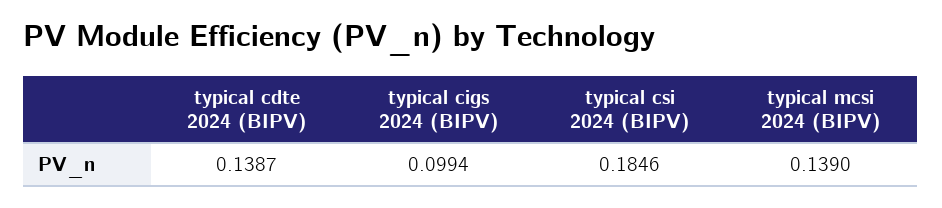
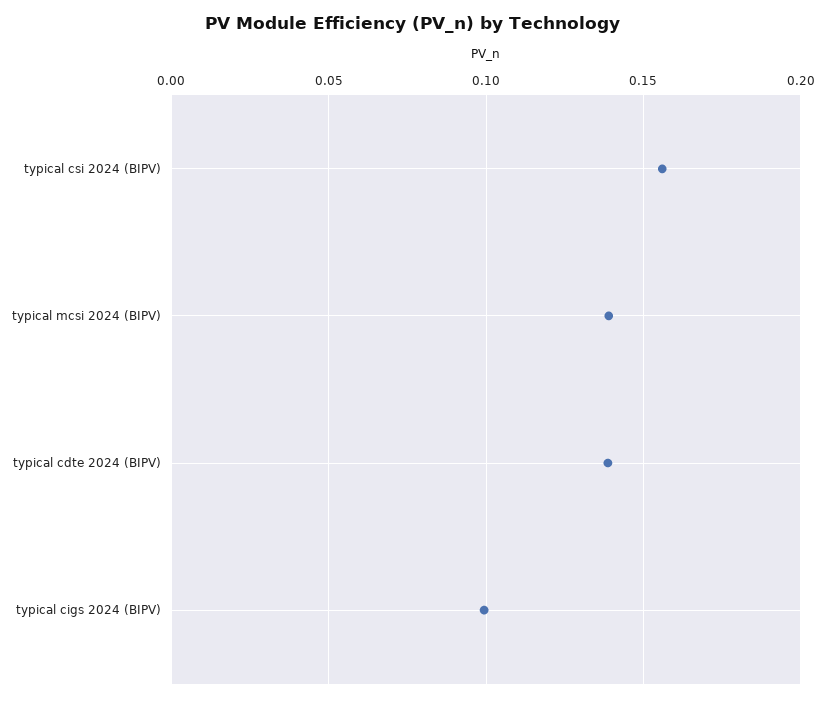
  {
    "typical cdte 2024 (BIPV)": 0.1387,
    "typical cigs 2024 (BIPV)": 0.0994,
-   "typical csi 2024 (BIPV)": 0.1846,
+   "typical csi 2024 (BIPV)": 0.155,
    "typical mcsi 2024 (BIPV)": 0.139
  }

